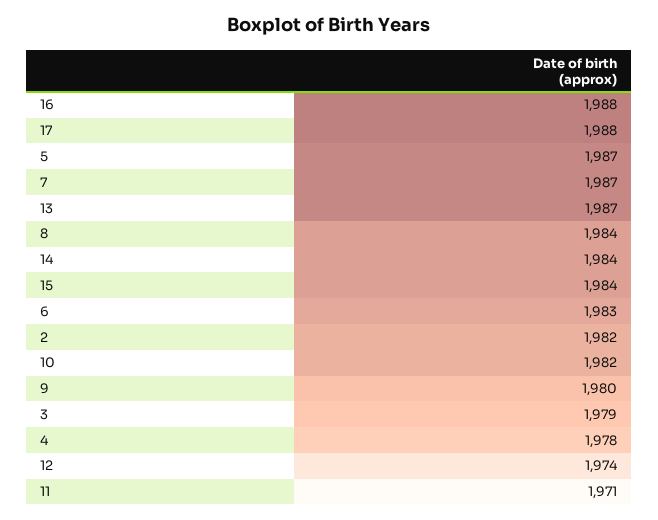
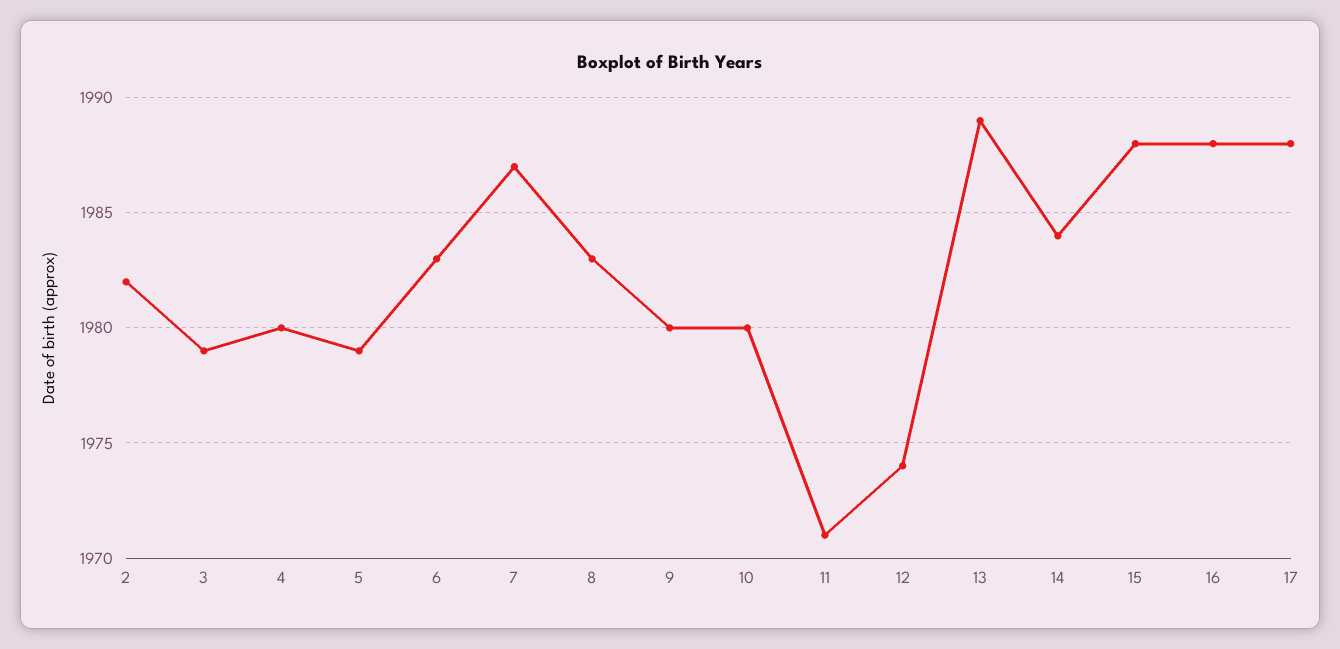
  {
    "16": 1988,
    "17": 1988,
-   "5": 1987,
+   "5": 1979,
    "7": 1987,
-   "13": 1987,
+   "13": 1989,
-   "8": 1984,
+   "8": 1983,
    "14": 1984,
-   "15": 1984,
+   "15": 1988,
    "6": 1983,
    "2": 1982,
-   "10": 1982,
+   "10": 1980,
    "9": 1980,
    "3": 1979,
-   "4": 1978,
+   "4": 1980,
    "12": 1974,
    "11": 1971
  }

